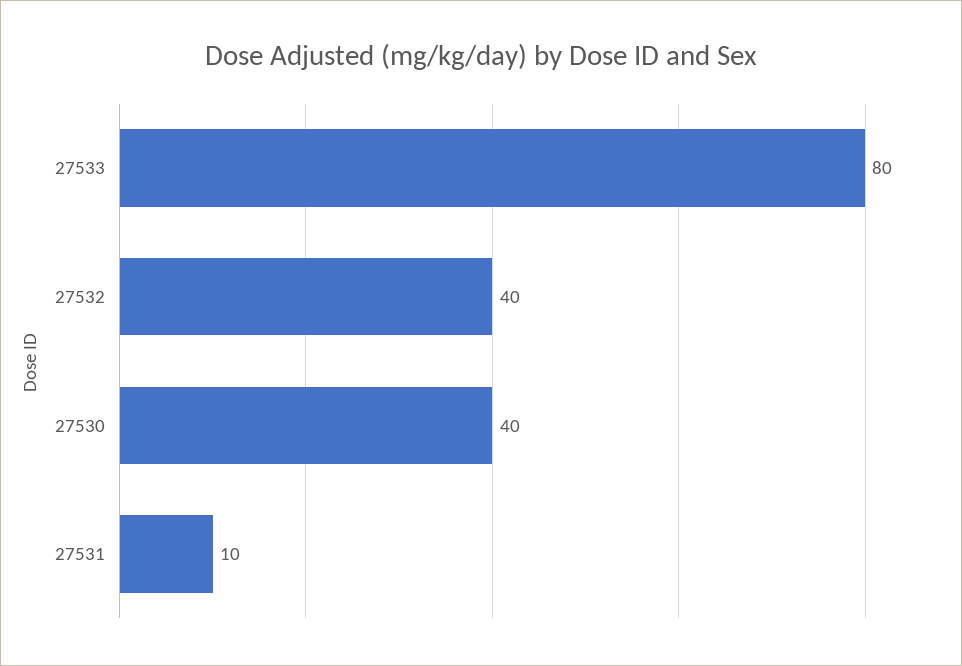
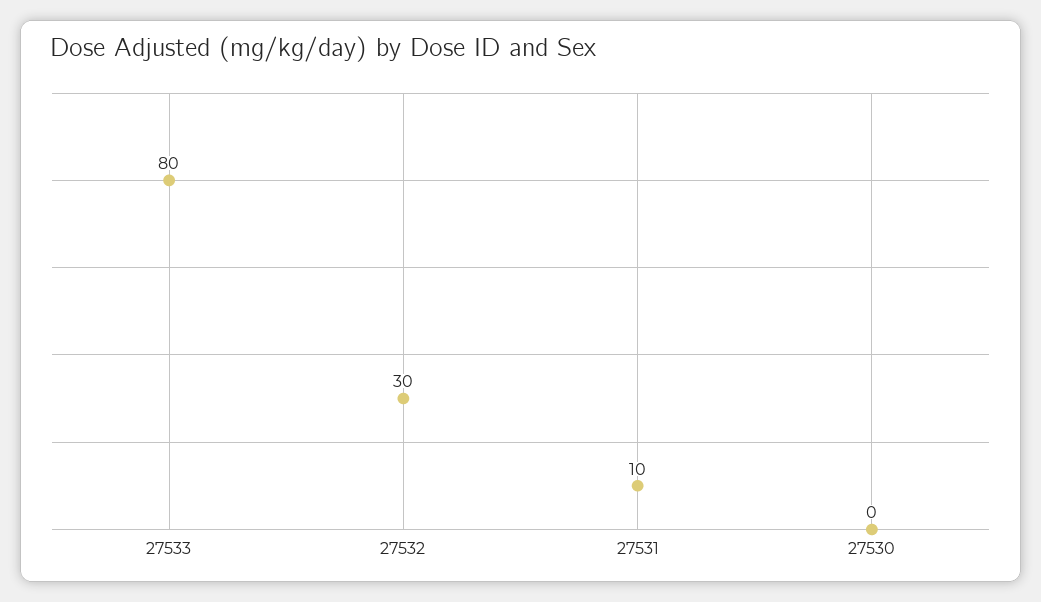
  {
    "27533": 80,
-   "27532": 40,
+   "27532": 30,
-   "27530": 40,
+   "27530": 0,
    "27531": 10
  }

